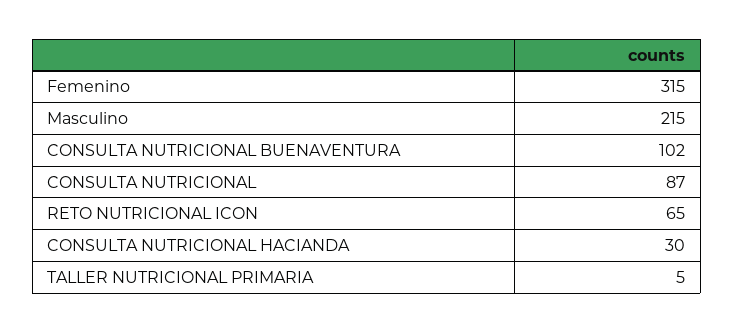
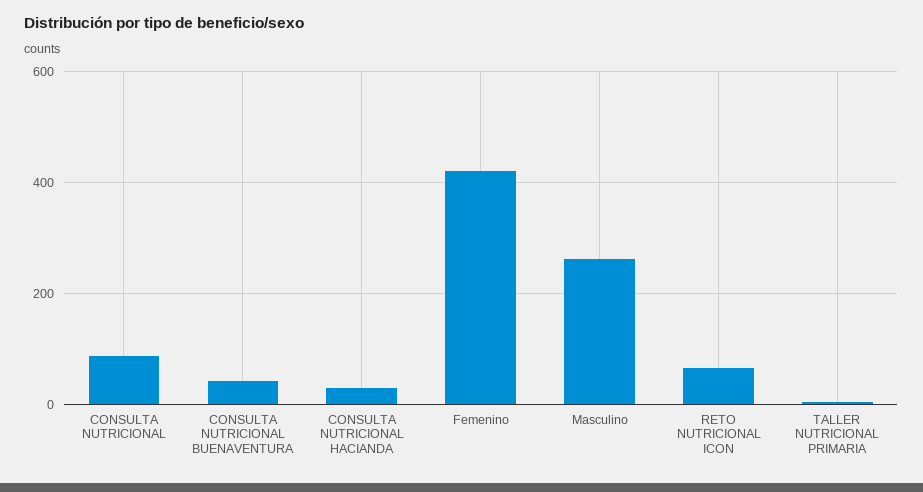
  {
-   "Femenino": 315,
+   "Femenino": 420,
-   "Masculino": 215,
+   "Masculino": 260,
-   "CONSULTA NUTRICIONAL BUENAVENTURA": 102,
+   "CONSULTA NUTRICIONAL BUENAVENTURA": 40,
    "CONSULTA NUTRICIONAL": 87,
    "RETO NUTRICIONAL ICON": 65,
    "CONSULTA NUTRICIONAL HACIANDA": 30,
    "TALLER NUTRICIONAL PRIMARIA": 5
  }

